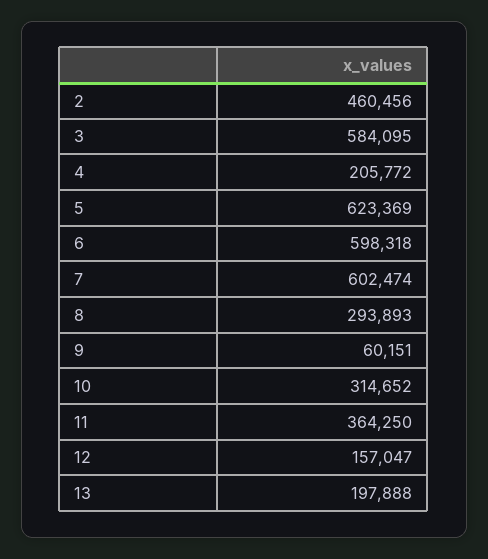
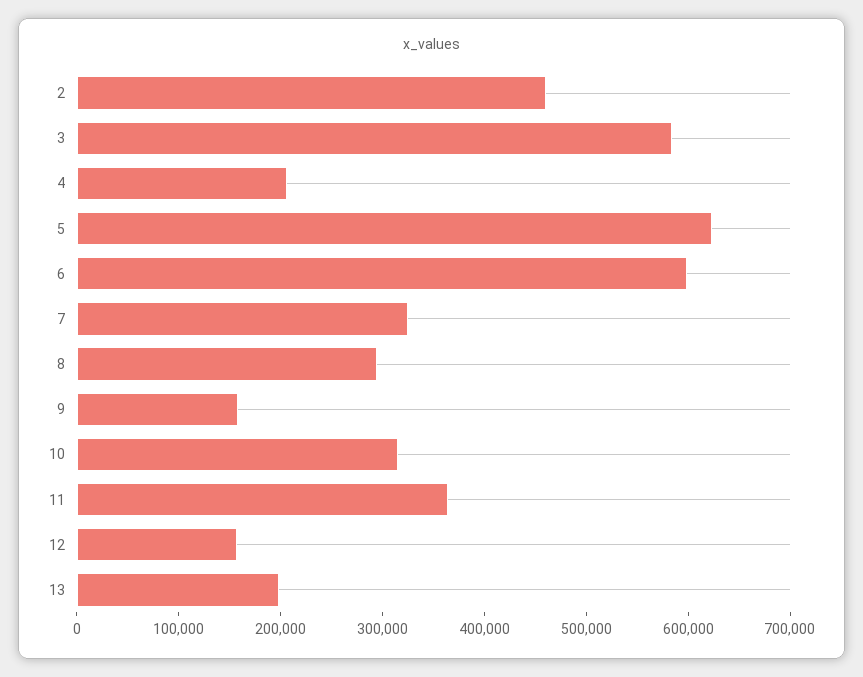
  {
    "2": 460456,
    "3": 584095,
    "4": 205772,
    "5": 623369,
    "6": 598318,
-   "7": 602474,
+   "7": 320000,
    "8": 293893,
-   "9": 60151,
+   "9": 160000,
    "10": 314652,
    "11": 364250,
    "12": 157047,
    "13": 197888
  }

